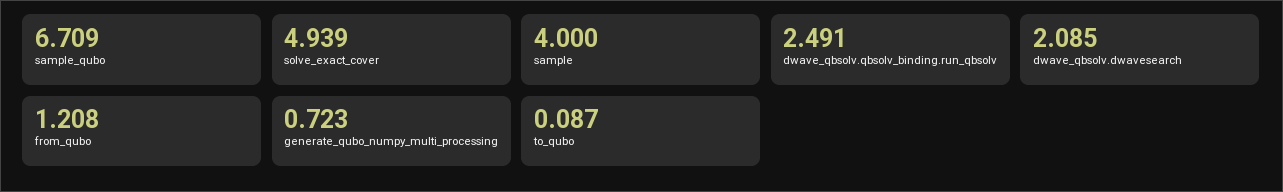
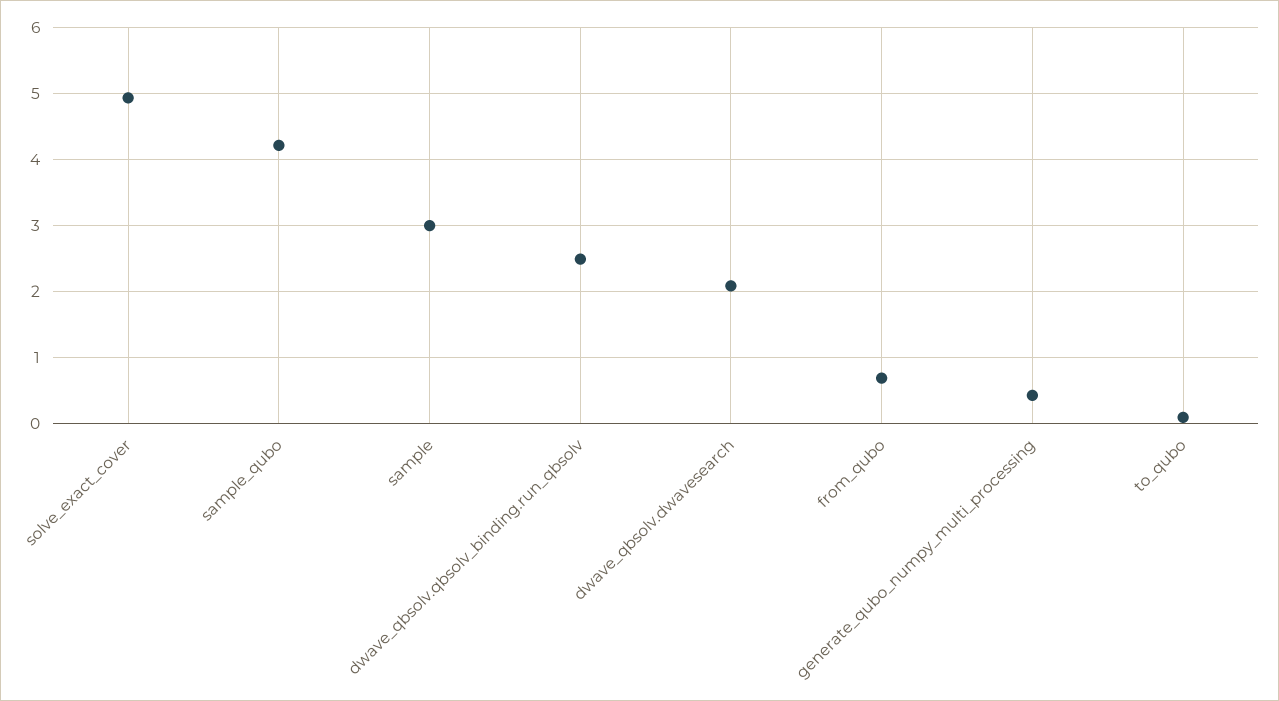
  {
-   "sample_qubo": 6.709,
+   "sample_qubo": 4.2,
    "solve_exact_cover": 4.939,
-   "sample": 4,
+   "sample": 3,
    "dwave_qbsolv.qbsolv_binding.run_qbsolv": 2.491,
    "dwave_qbsolv.dwavesearch": 2.085,
-   "from_qubo": 1.208,
+   "from_qubo": 0.7,
-   "generate_qubo_numpy_multi_processing": 0.723,
+   "generate_qubo_numpy_multi_processing": 0.4,
    "to_qubo": 0.087
  }

